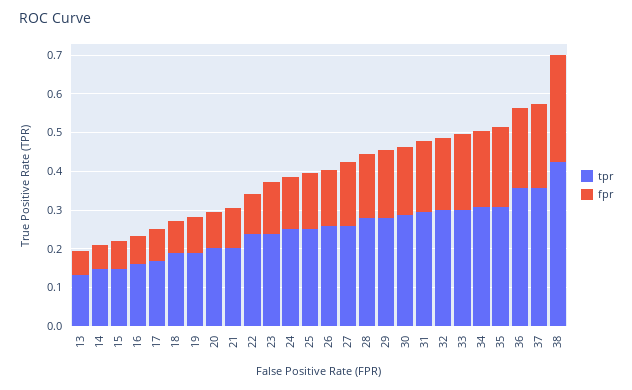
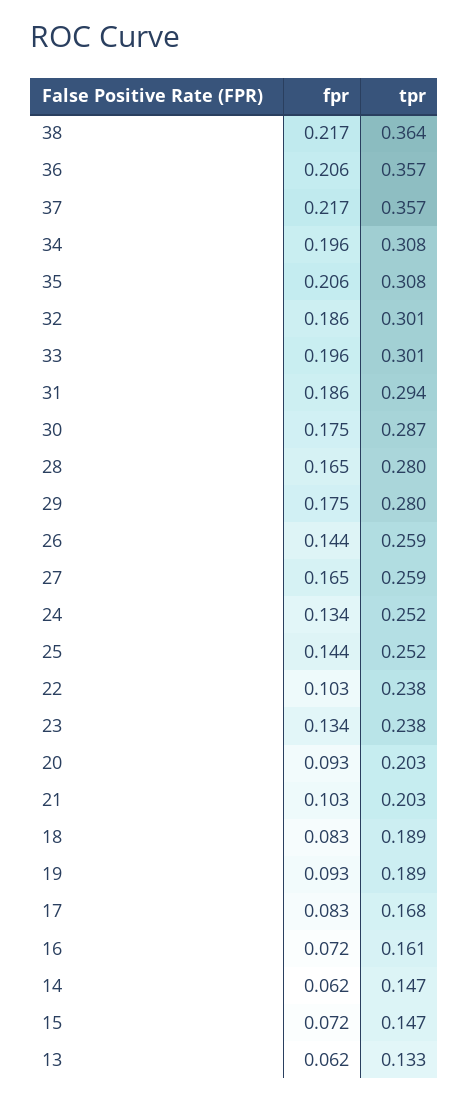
  {
    "tpr": {
      "13": 0.133,
      "14": 0.147,
      "15": 0.147,
      "16": 0.161,
      "17": 0.168,
      "18": 0.189,
      "19": 0.189,
      "20": 0.203,
      "21": 0.203,
      "22": 0.238,
      "23": 0.238,
      "24": 0.252,
      "25": 0.252,
      "26": 0.259,
      "27": 0.259,
      "28": 0.28,
      "29": 0.28,
      "30": 0.287,
      "31": 0.294,
      "32": 0.301,
      "33": 0.301,
      "34": 0.308,
      "35": 0.308,
      "36": 0.357,
      "37": 0.357,
-     "38": 0.425
+     "38": 0.364
    },
    "fpr": {
      "13": 0.062,
      "14": 0.062,
      "15": 0.072,
      "16": 0.072,
      "17": 0.083,
      "18": 0.083,
      "19": 0.093,
      "20": 0.093,
      "21": 0.103,
      "22": 0.103,
      "23": 0.134,
      "24": 0.134,
      "25": 0.144,
      "26": 0.144,
      "27": 0.165,
      "28": 0.165,
      "29": 0.175,
      "30": 0.175,
      "31": 0.186,
      "32": 0.186,
      "33": 0.196,
      "34": 0.196,
      "35": 0.206,
      "36": 0.206,
      "37": 0.217,
-     "38": 0.275
+     "38": 0.217
    }
  }

